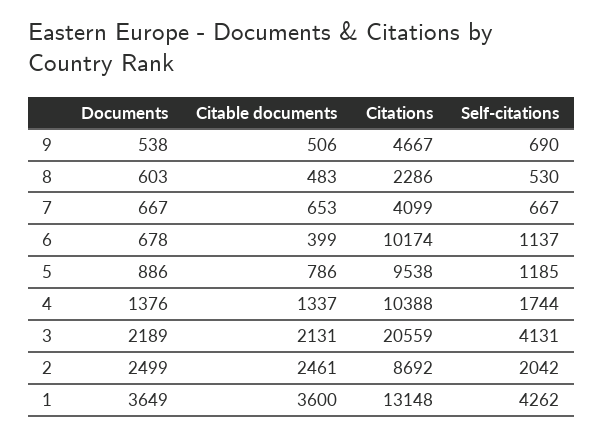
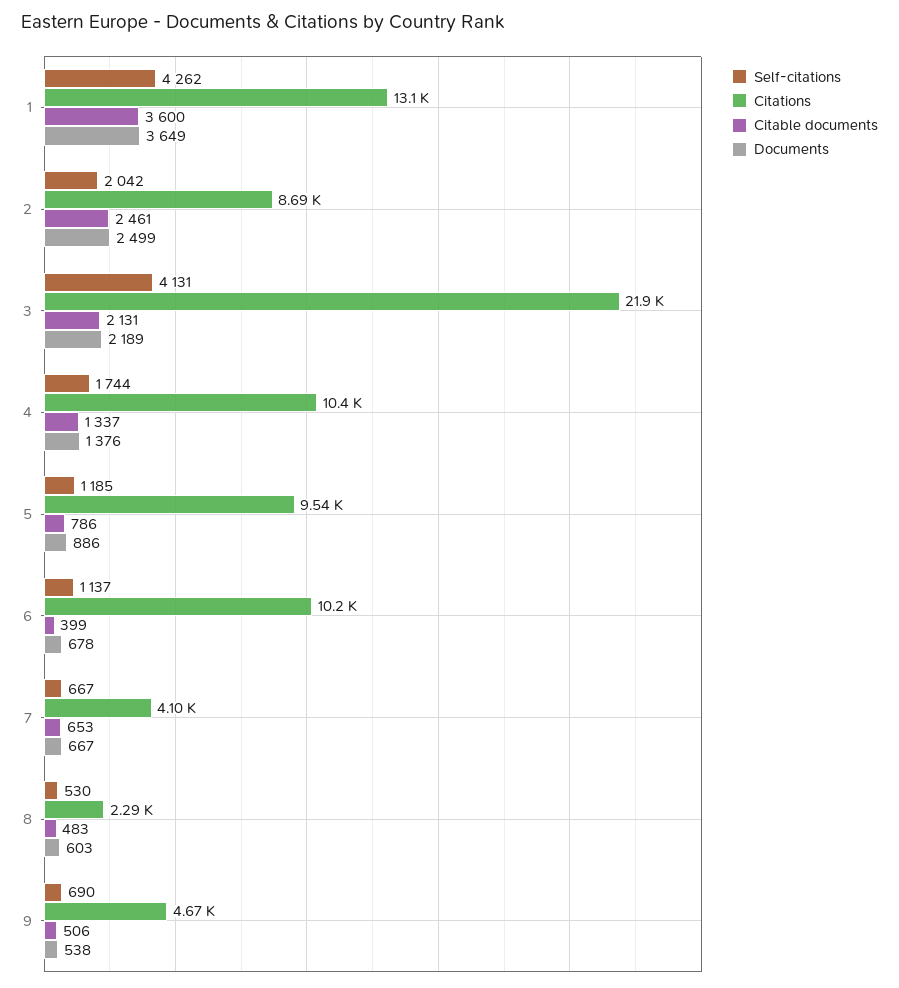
  {
    "Documents": {
      "9": 538,
      "8": 603,
      "7": 667,
      "6": 678,
      "5": 886,
      "4": 1376,
      "3": 2189,
      "2": 2499,
      "1": 3649
    },
    "Citable documents": {
      "9": 506,
      "8": 483,
      "7": 653,
      "6": 399,
      "5": 786,
      "4": 1337,
      "3": 2131,
      "2": 2461,
      "1": 3600
    },
    "Citations": {
      "9": 4667,
      "8": 2286,
      "7": 4099,
      "6": 10174,
      "5": 9538,
      "4": 10388,
-     "3": 20559,
+     "3": 21900,
      "2": 8692,
      "1": 13148
    },
    "Self-citations": {
      "9": 690,
      "8": 530,
      "7": 667,
      "6": 1137,
      "5": 1185,
      "4": 1744,
      "3": 4131,
      "2": 2042,
      "1": 4262
    }
  }

